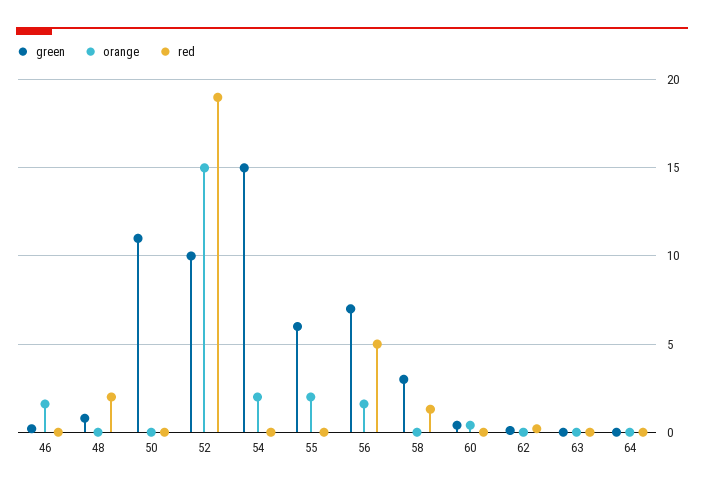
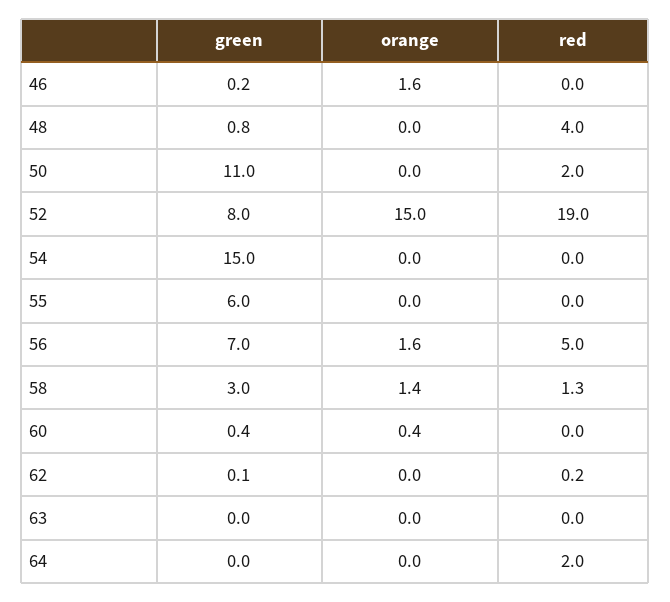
  {
    "green": {
      "46": 0.2,
      "48": 0.8,
      "50": 11,
-     "52": 10,
+     "52": 8,
      "54": 15,
      "55": 6,
      "56": 7,
      "58": 3,
      "60": 0.4,
      "62": 0.1,
      "63": 0,
      "64": 0
    },
    "orange": {
      "46": 1.6,
      "48": 0,
      "50": 0,
      "52": 15,
-     "54": 2,
+     "54": 0,
-     "55": 2,
+     "55": 0,
      "56": 1.6,
-     "58": 0,
+     "58": 1.4,
      "60": 0.4,
      "62": 0,
      "63": 0,
      "64": 0
    },
    "red": {
      "46": 0,
-     "48": 2,
+     "48": 4,
-     "50": 0,
+     "50": 2,
      "52": 19,
      "54": 0,
      "55": 0,
      "56": 5,
      "58": 1.3,
      "60": 0,
      "62": 0.2,
      "63": 0,
-     "64": 0
+     "64": 2
    }
  }

